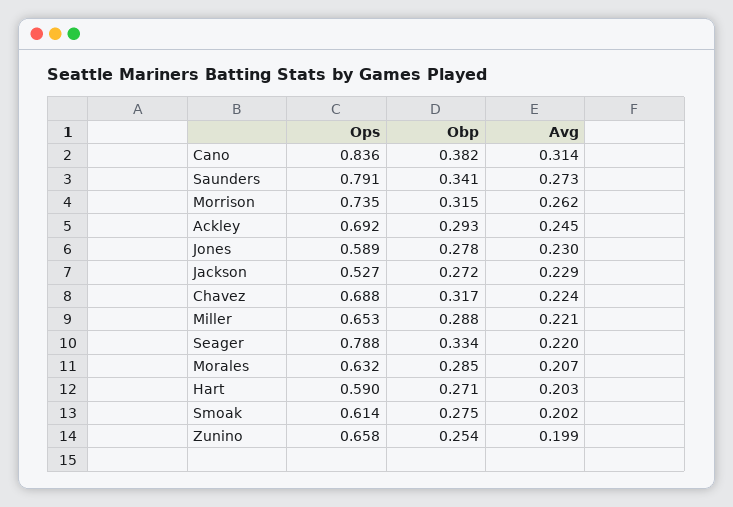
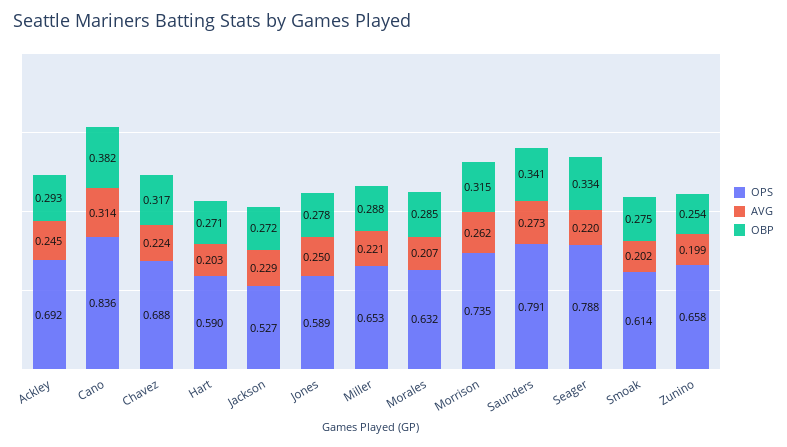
  {
    "Ops": {
      "Cano": 0.836,
      "Saunders": 0.791,
      "Morrison": 0.735,
      "Ackley": 0.692,
      "Jones": 0.589,
      "Jackson": 0.527,
      "Chavez": 0.688,
      "Miller": 0.653,
      "Seager": 0.788,
      "Morales": 0.632,
      "Hart": 0.59,
      "Smoak": 0.614,
      "Zunino": 0.658
    },
    "Obp": {
      "Cano": 0.382,
      "Saunders": 0.341,
      "Morrison": 0.315,
      "Ackley": 0.293,
      "Jones": 0.278,
      "Jackson": 0.272,
      "Chavez": 0.317,
      "Miller": 0.288,
      "Seager": 0.334,
      "Morales": 0.285,
      "Hart": 0.271,
      "Smoak": 0.275,
      "Zunino": 0.254
    },
    "Avg": {
      "Cano": 0.314,
      "Saunders": 0.273,
      "Morrison": 0.262,
      "Ackley": 0.245,
-     "Jones": 0.23,
+     "Jones": 0.25,
      "Jackson": 0.229,
      "Chavez": 0.224,
      "Miller": 0.221,
      "Seager": 0.22,
      "Morales": 0.207,
      "Hart": 0.203,
      "Smoak": 0.202,
      "Zunino": 0.199
    }
  }

